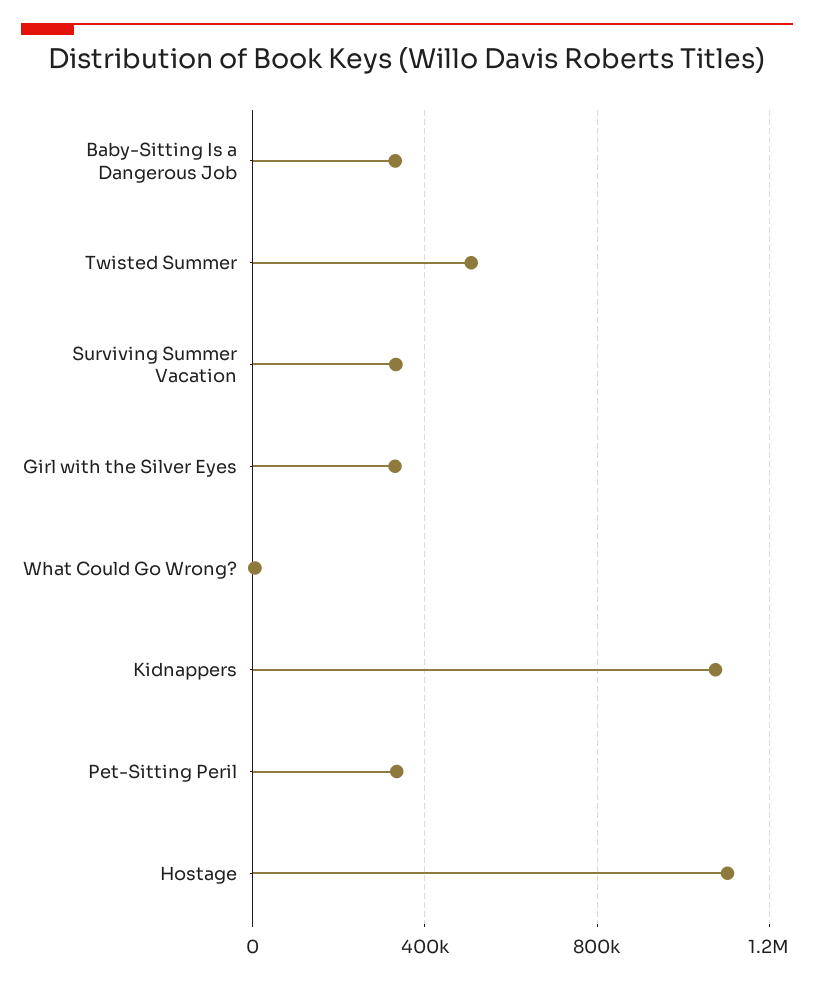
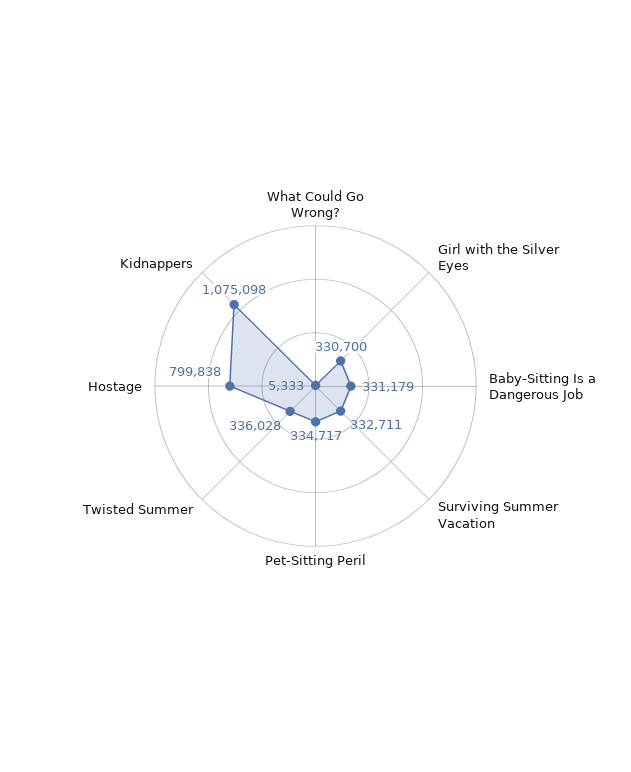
  {
    "Baby-Sitting Is a Dangerous Job": 331179,
-   "Twisted Summer": 500000,
+   "Twisted Summer": 336028,
    "Surviving Summer Vacation": 332711,
    "Girl with the Silver Eyes": 330700,
    "What Could Go Wrong?": 5333,
    "Kidnappers": 1075098,
    "Pet-Sitting Peril": 334717,
-   "Hostage": 1100000
+   "Hostage": 799838
  }

